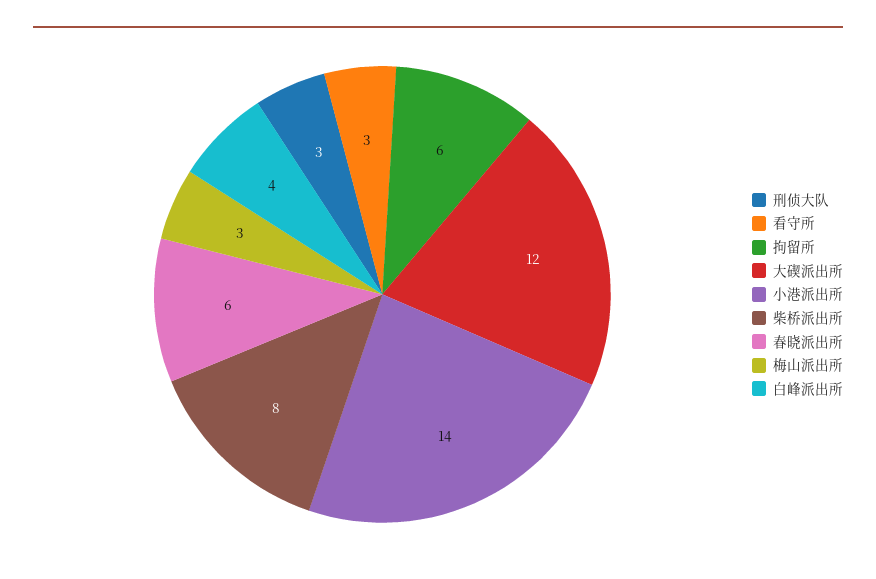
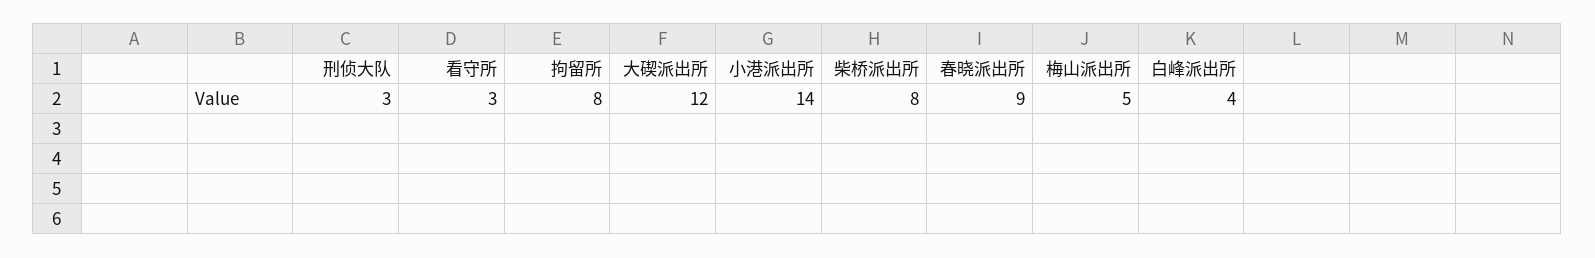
  {
    "刑侦大队": 3,
    "看守所": 3,
-   "拘留所": 6,
+   "拘留所": 8,
    "大碶派出所": 12,
    "小港派出所": 14,
    "柴桥派出所": 8,
-   "春晓派出所": 6,
+   "春晓派出所": 9,
-   "梅山派出所": 3,
+   "梅山派出所": 5,
    "白峰派出所": 4
  }

